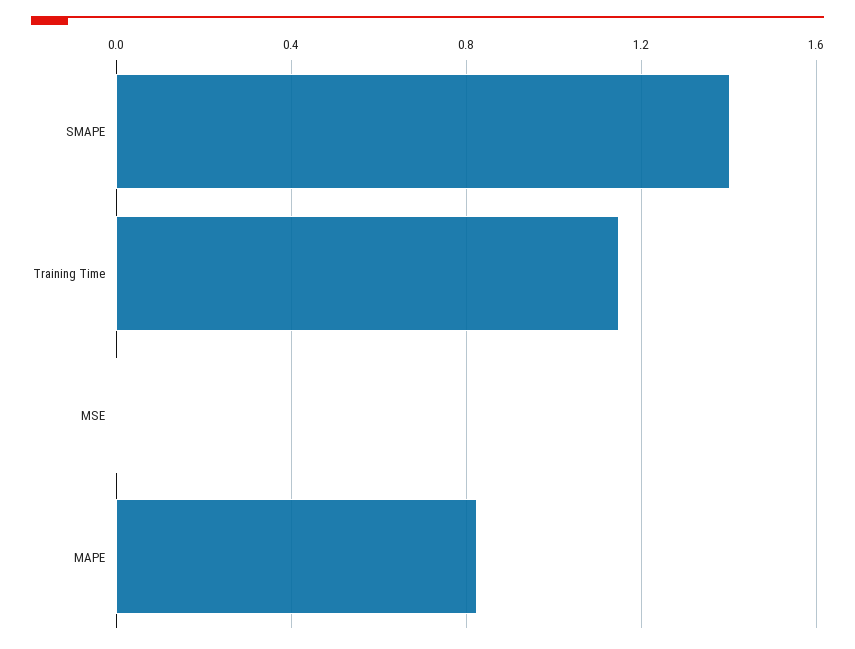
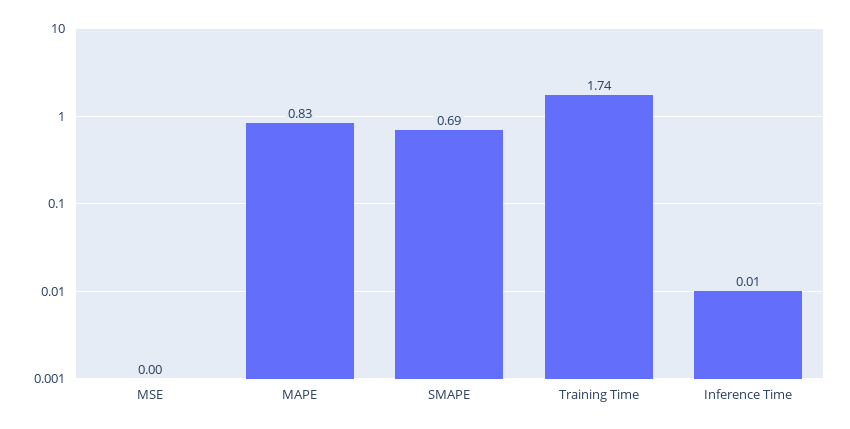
  {
-   "SMAPE": 1.4,
+   "SMAPE": 0.69,
-   "Training Time": 1.15,
+   "Training Time": 1.74,
    "MSE": 0,
-   "MAPE": 0.83
+   "MAPE": 0.83,
+   "Inference Time": 0.01
  }

